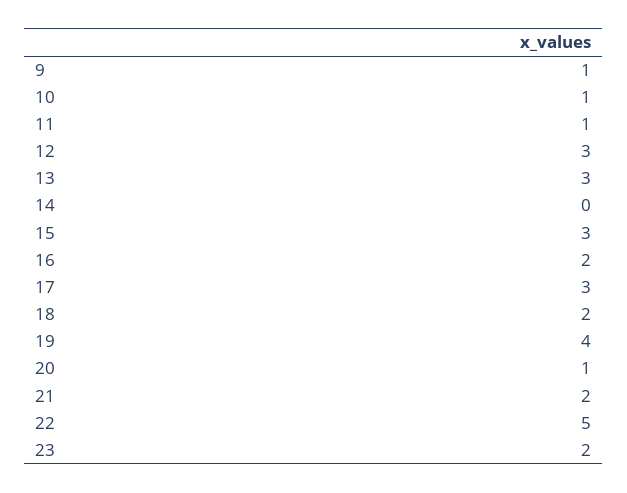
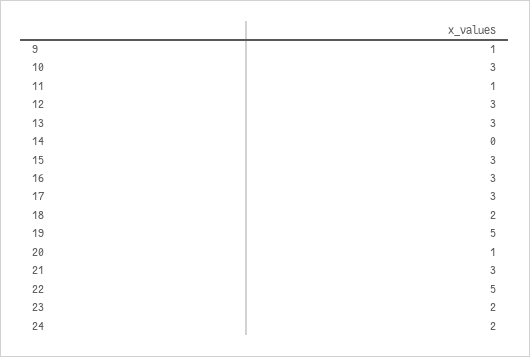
  {
    "9": 1,
-   "10": 1,
+   "10": 3,
    "11": 1,
    "12": 3,
    "13": 3,
    "14": 0,
    "15": 3,
-   "16": 2,
+   "16": 3,
    "17": 3,
    "18": 2,
-   "19": 4,
+   "19": 5,
    "20": 1,
-   "21": 2,
+   "21": 3,
    "22": 5,
-   "23": 2
+   "23": 2,
+   "24": 2
  }

